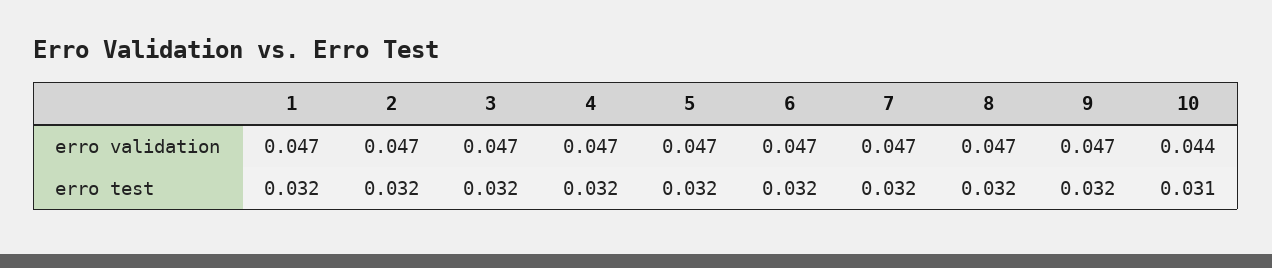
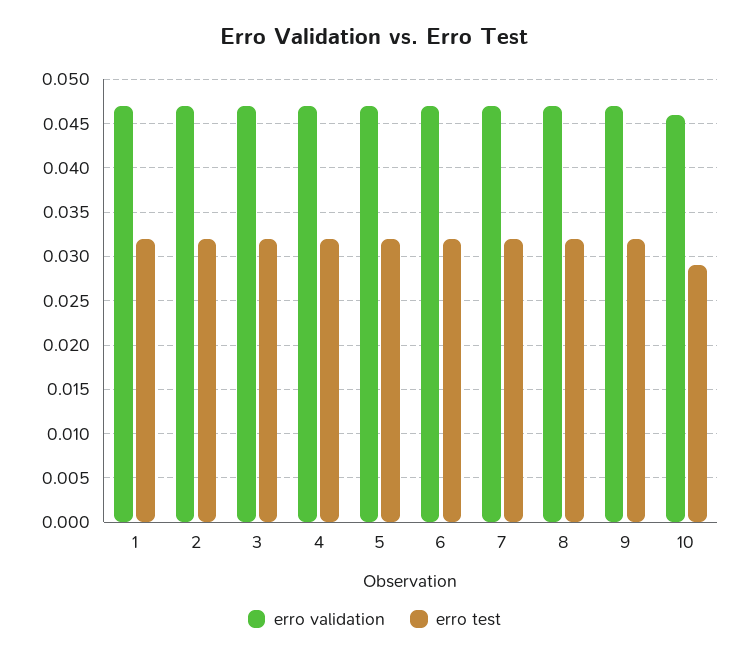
  {
    "erro validation": {
      "1": 0.047,
      "2": 0.047,
      "3": 0.047,
      "4": 0.047,
      "5": 0.047,
      "6": 0.047,
      "7": 0.047,
      "8": 0.047,
      "9": 0.047,
-     "10": 0.044
+     "10": 0.046
    },
    "erro test": {
      "1": 0.032,
      "2": 0.032,
      "3": 0.032,
      "4": 0.032,
      "5": 0.032,
      "6": 0.032,
      "7": 0.032,
      "8": 0.032,
      "9": 0.032,
-     "10": 0.031
+     "10": 0.029
    }
  }

